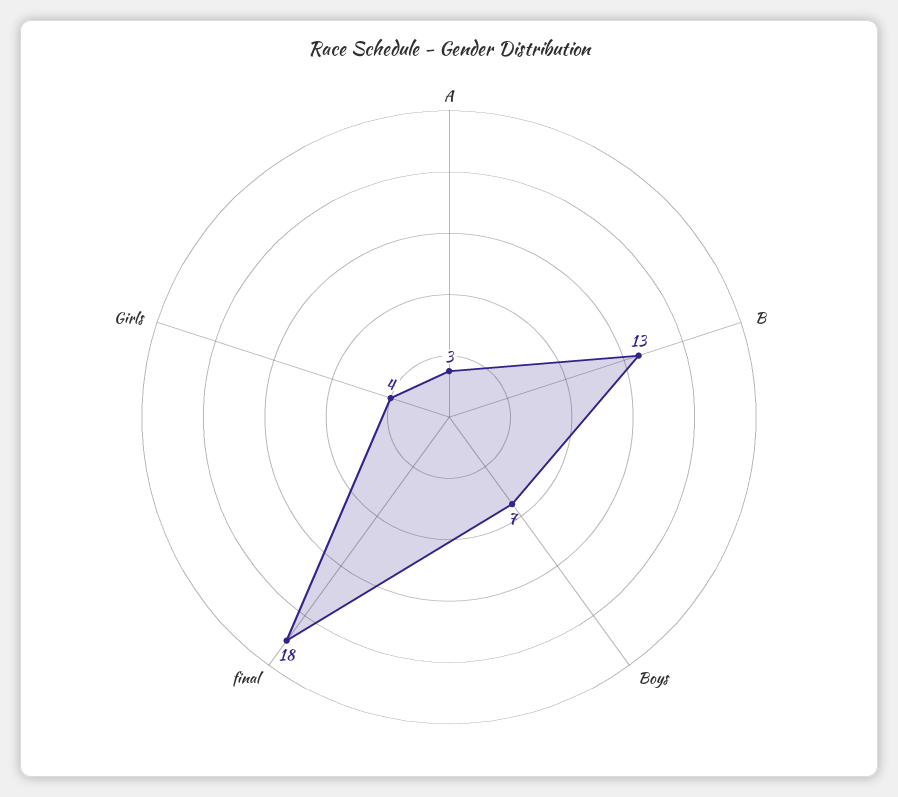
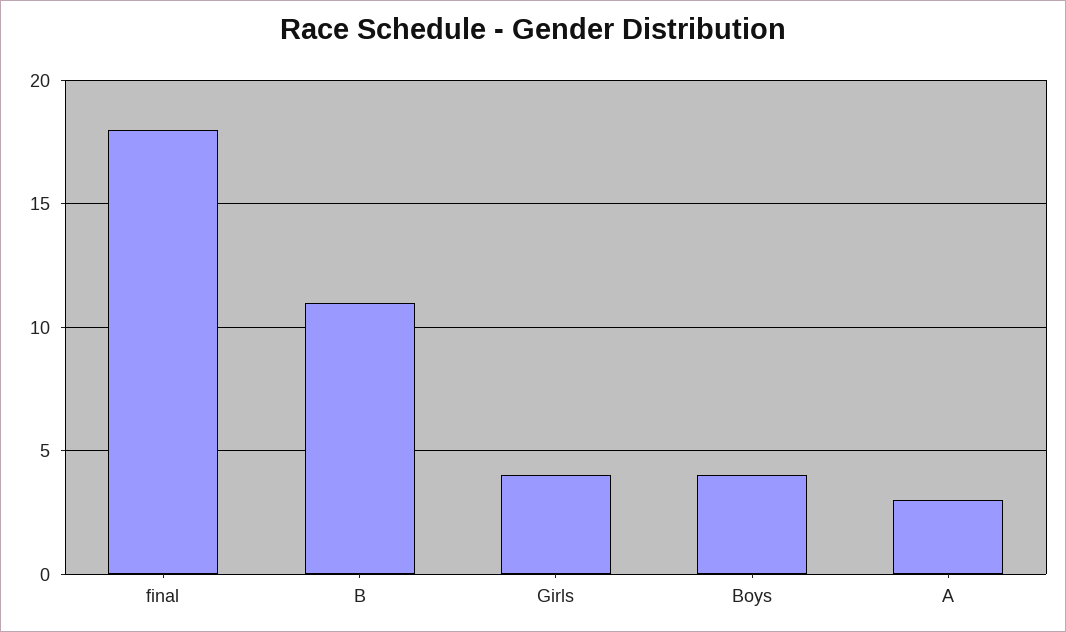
  {
    "A": 3,
-   "B": 13,
+   "B": 11,
-   "Boys": 7,
+   "Boys": 4,
    "final": 18,
    "Girls": 4
  }

